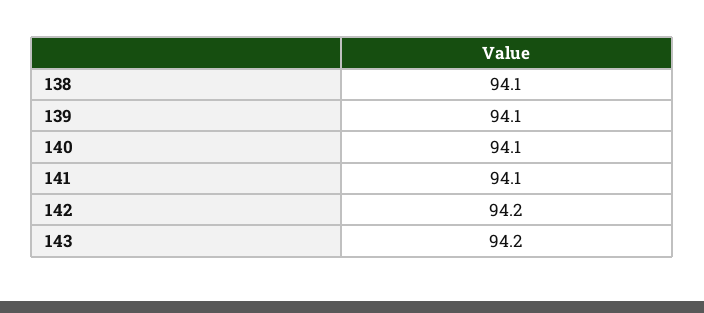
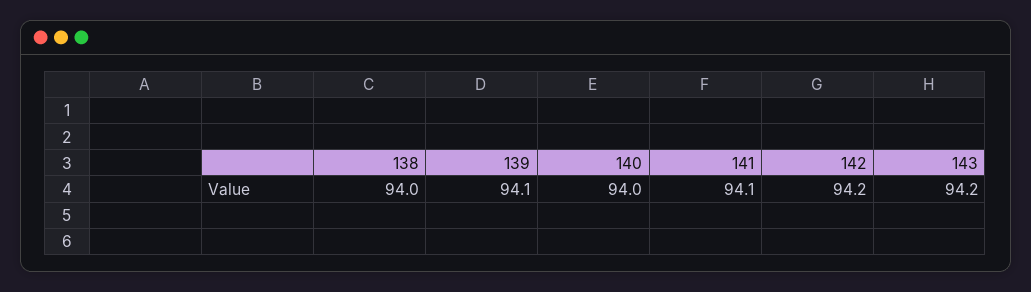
  {
-   "138": 94.1,
+   "138": 94,
    "139": 94.1,
-   "140": 94.1,
+   "140": 94,
    "141": 94.1,
    "142": 94.2,
    "143": 94.2
  }

